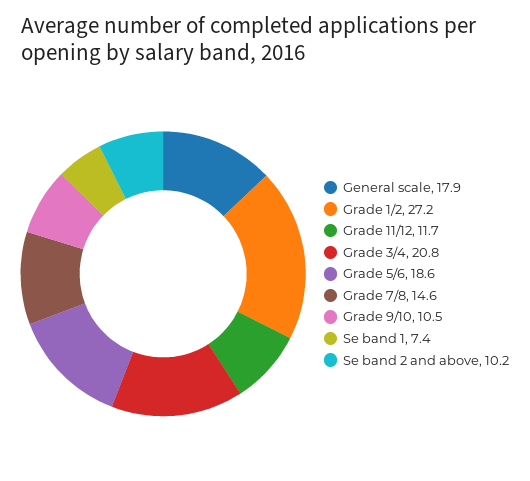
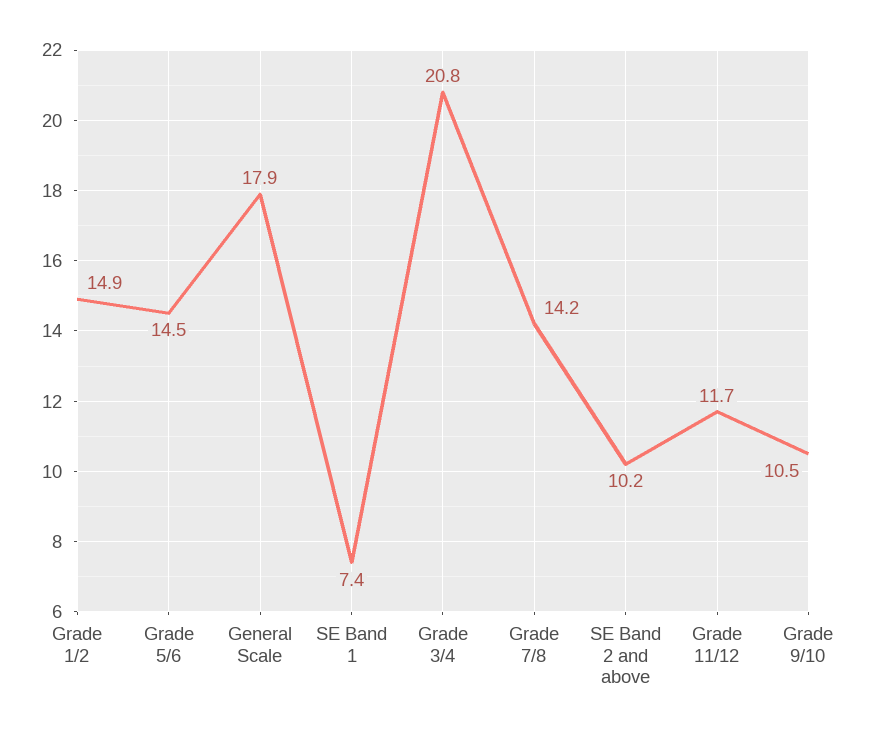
  {
    "General scale": 17.9,
-   "Grade 1/2": 27.2,
+   "Grade 1/2": 14.9,
    "Grade 11/12": 11.7,
    "Grade 3/4": 20.8,
-   "Grade 5/6": 18.6,
+   "Grade 5/6": 14.5,
-   "Grade 7/8": 14.6,
+   "Grade 7/8": 14.2,
    "Grade 9/10": 10.5,
    "Se band 1": 7.4,
    "Se band 2 and above": 10.2
  }

